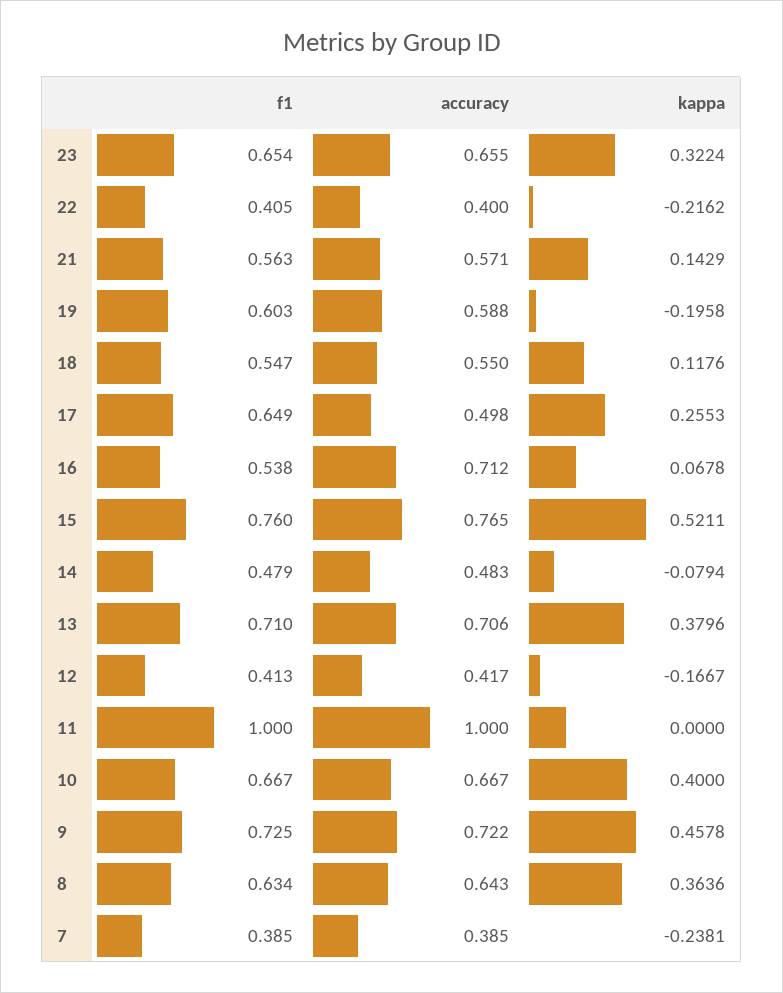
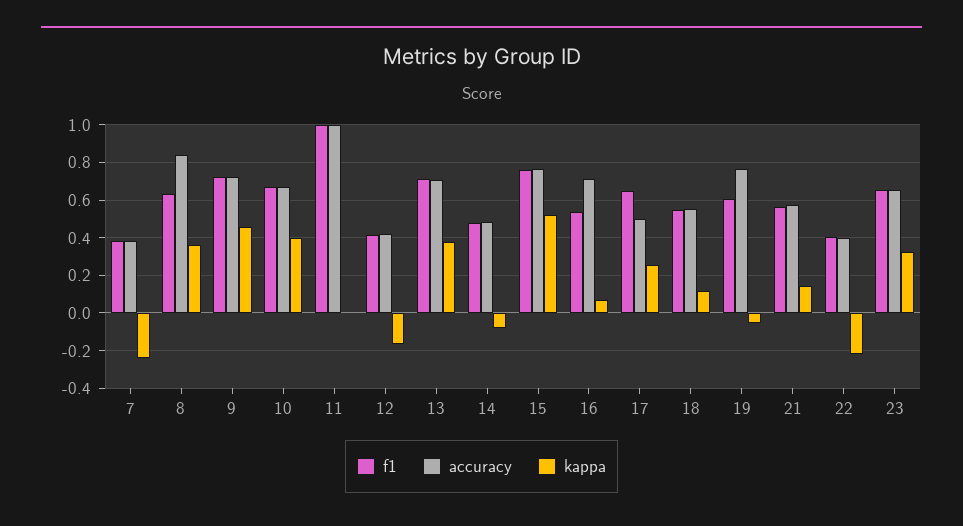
  {
    "f1": {
      "23": 0.654,
      "22": 0.405,
      "21": 0.563,
      "19": 0.603,
      "18": 0.547,
      "17": 0.649,
      "16": 0.538,
      "15": 0.76,
      "14": 0.479,
      "13": 0.71,
      "12": 0.413,
      "11": 1,
      "10": 0.667,
      "9": 0.725,
      "8": 0.634,
      "7": 0.385
    },
    "accuracy": {
      "23": 0.655,
      "22": 0.4,
      "21": 0.571,
-     "19": 0.588,
+     "19": 0.75,
      "18": 0.55,
      "17": 0.498,
      "16": 0.712,
      "15": 0.765,
      "14": 0.483,
      "13": 0.706,
      "12": 0.417,
      "11": 1,
      "10": 0.667,
      "9": 0.722,
-     "8": 0.643,
+     "8": 0.85,
      "7": 0.385
    },
    "kappa": {
      "23": 0.3224,
      "22": -0.2162,
      "21": 0.1429,
-     "19": -0.1958,
+     "19": -0.05,
      "18": 0.1176,
      "17": 0.2553,
      "16": 0.0678,
      "15": 0.5211,
      "14": -0.0794,
      "13": 0.3796,
      "12": -0.1667,
      "11": 0,
      "10": 0.4,
      "9": 0.4578,
      "8": 0.3636,
      "7": -0.2381
    }
  }

